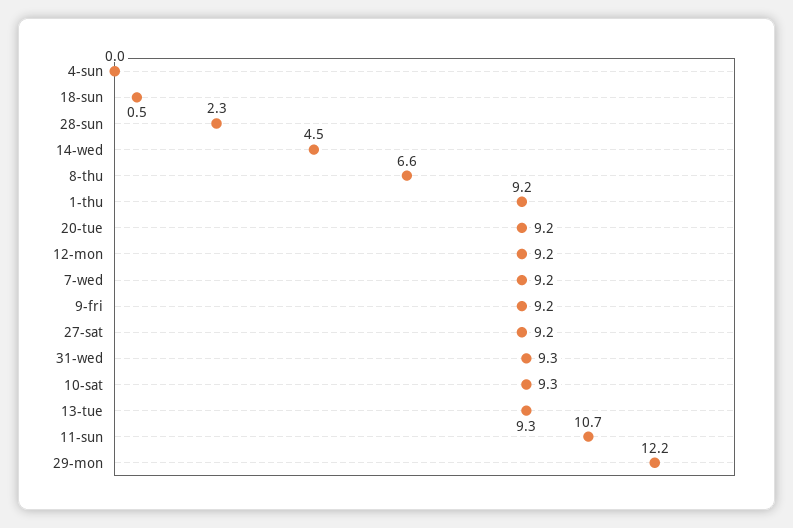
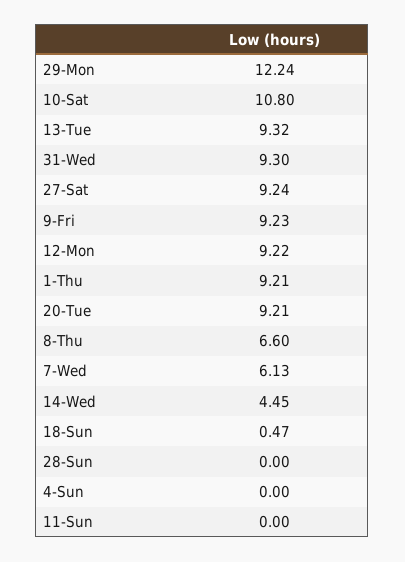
  {
    "4-sun": 0,
    "18-sun": 0.47,
-   "28-sun": 2.3,
+   "28-sun": 0,
    "14-wed": 4.45,
    "8-thu": 6.6,
    "1-thu": 9.21,
    "20-tue": 9.21,
    "12-mon": 9.22,
-   "7-wed": 9.2,
+   "7-wed": 6.13,
    "9-fri": 9.23,
    "27-sat": 9.24,
    "31-wed": 9.3,
-   "10-sat": 9.3,
+   "10-sat": 10.8,
    "13-tue": 9.32,
-   "11-sun": 10.7,
+   "11-sun": 0,
    "29-mon": 12.24
  }

